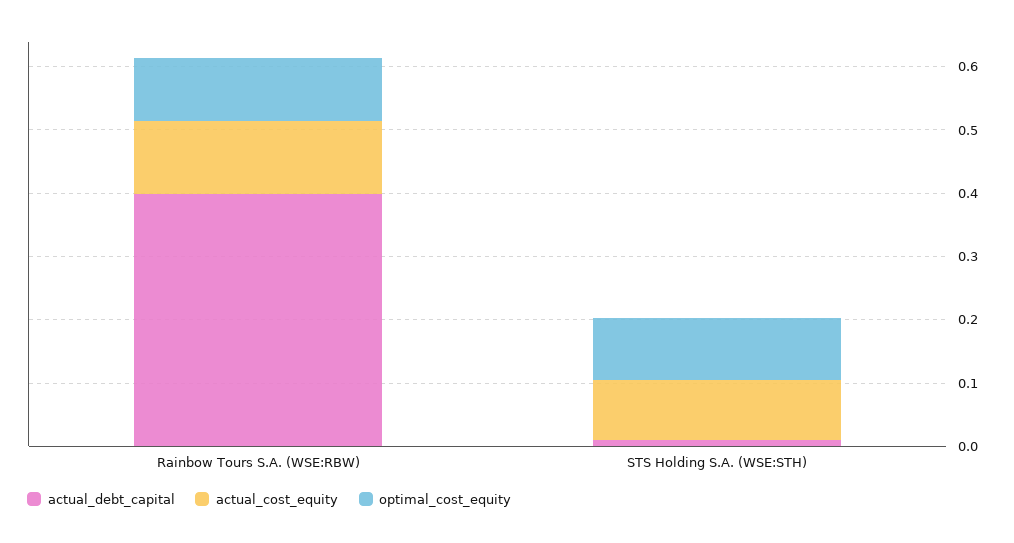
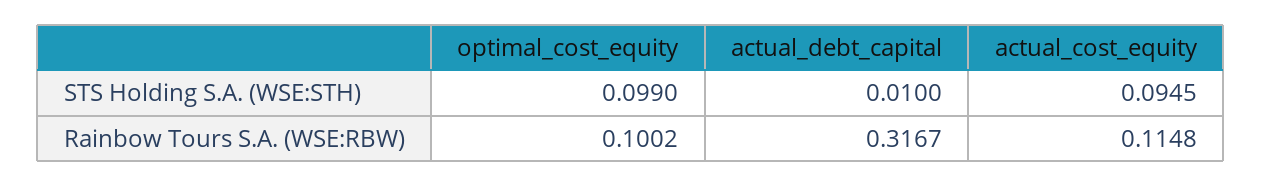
  {
    "actual_debt_capital": {
-     "Rainbow Tours S.A. (WSE:RBW)": 0.4,
+     "Rainbow Tours S.A. (WSE:RBW)": 0.3167,
      "STS Holding S.A. (WSE:STH)": 0.01
    },
    "actual_cost_equity": {
      "Rainbow Tours S.A. (WSE:RBW)": 0.1148,
      "STS Holding S.A. (WSE:STH)": 0.0945
    },
    "optimal_cost_equity": {
      "Rainbow Tours S.A. (WSE:RBW)": 0.1002,
      "STS Holding S.A. (WSE:STH)": 0.099
    }
  }

